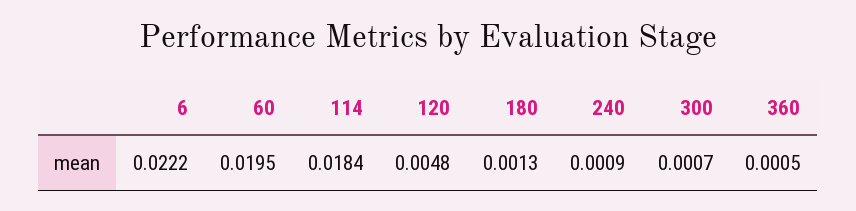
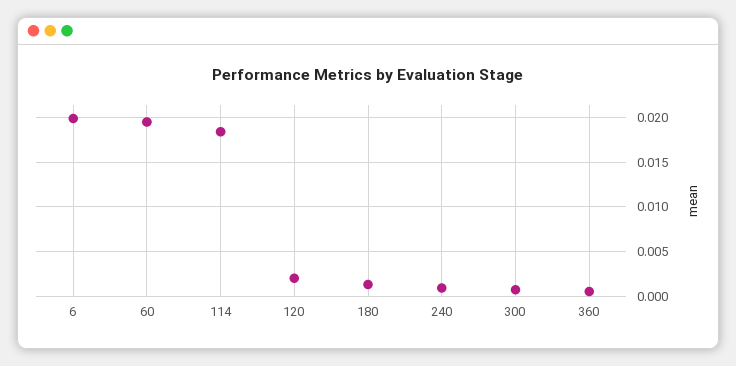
  {
-   "6": 0.0222,
+   "6": 0.02,
    "60": 0.0195,
    "114": 0.0184,
-   "120": 0.0048,
+   "120": 0.002,
    "180": 0.0013,
    "240": 0.0009,
    "300": 0.0007,
    "360": 0.0005
  }

